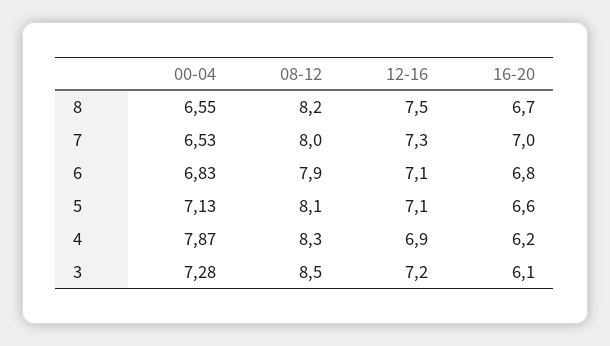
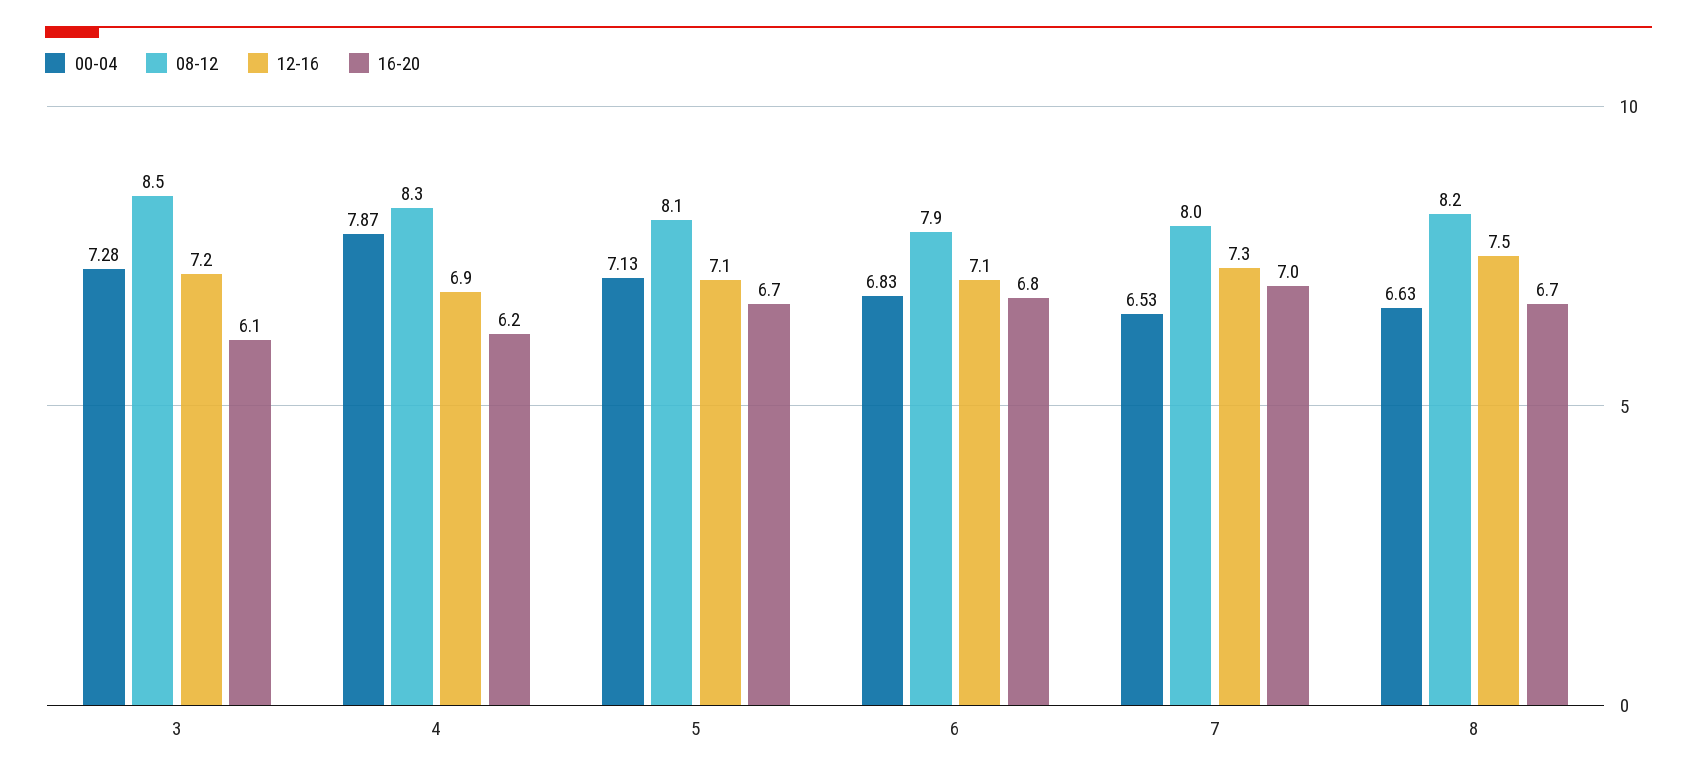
  {
    "00-04": {
-     "8": 6.55,
+     "8": 6.63,
      "7": 6.53,
      "6": 6.83,
      "5": 7.13,
      "4": 7.87,
      "3": 7.28
    },
    "08-12": {
      "8": 8.2,
      "7": 8,
      "6": 7.9,
      "5": 8.1,
      "4": 8.3,
      "3": 8.5
    },
    "12-16": {
      "8": 7.5,
      "7": 7.3,
      "6": 7.1,
      "5": 7.1,
      "4": 6.9,
      "3": 7.2
    },
    "16-20": {
      "8": 6.7,
      "7": 7,
      "6": 6.8,
-     "5": 6.6,
+     "5": 6.7,
      "4": 6.2,
      "3": 6.1
    }
  }

